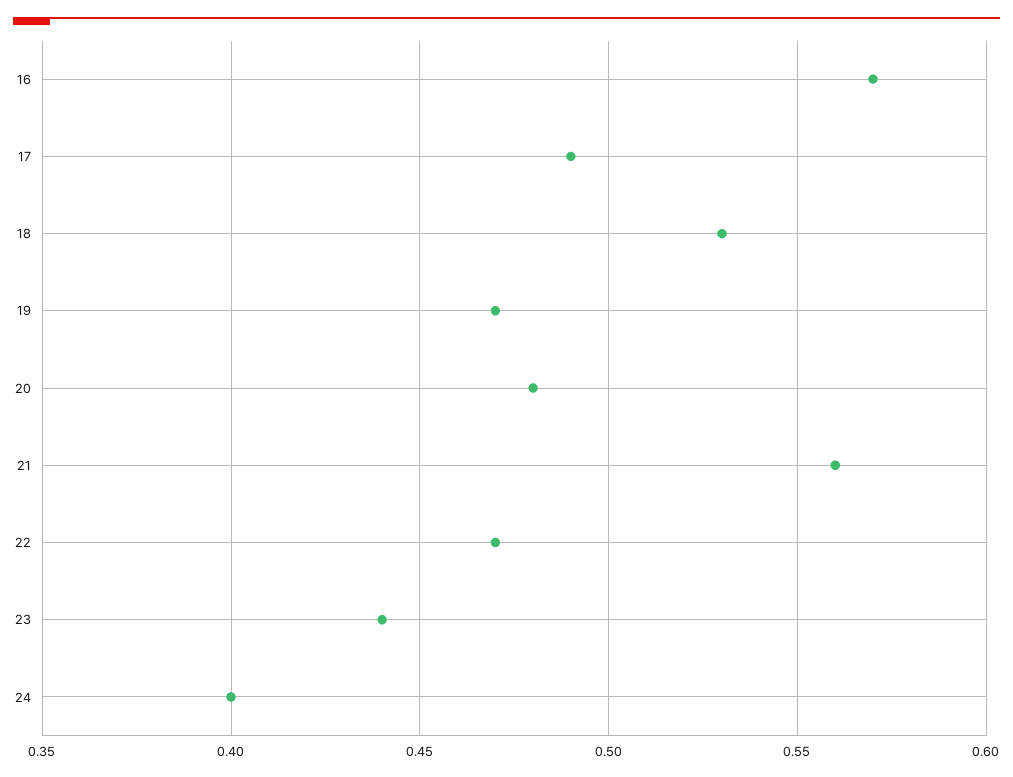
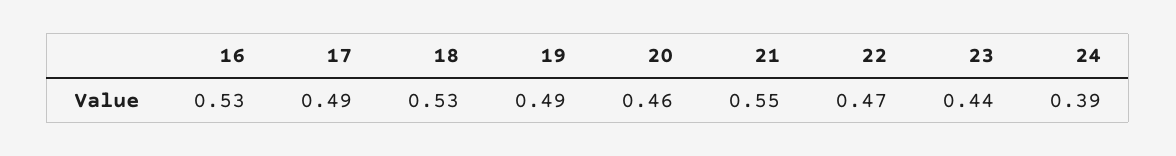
  {
-   "16": 0.57,
+   "16": 0.53,
    "17": 0.49,
    "18": 0.53,
-   "19": 0.47,
+   "19": 0.49,
-   "20": 0.48,
+   "20": 0.46,
-   "21": 0.56,
+   "21": 0.55,
    "22": 0.47,
    "23": 0.44,
-   "24": 0.4
+   "24": 0.39
  }

